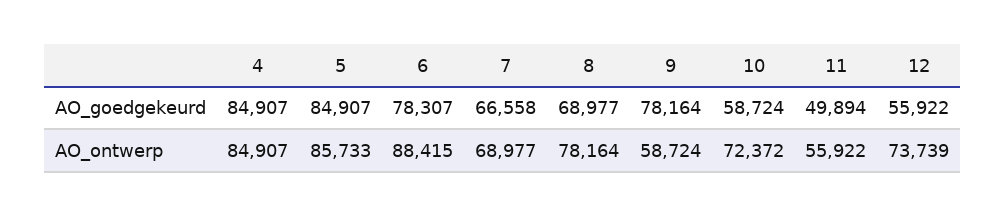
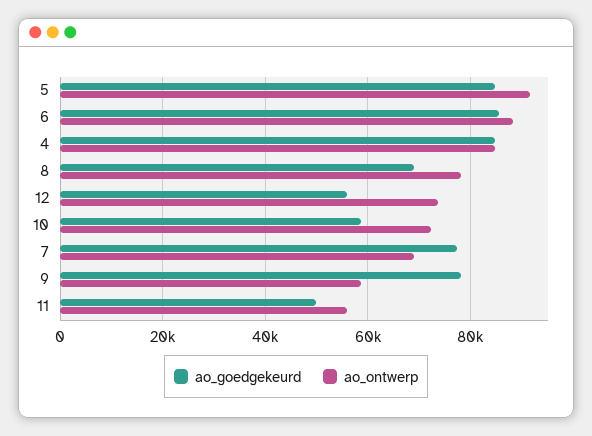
  {
    "AO_goedgekeurd": {
      "4": 84907,
      "5": 84907,
-     "6": 78307,
+     "6": 86000,
-     "7": 66558,
+     "7": 78000,
      "8": 68977,
      "9": 78164,
      "10": 58724,
      "11": 49894,
      "12": 55922
    },
    "AO_ontwerp": {
      "4": 84907,
-     "5": 85733,
+     "5": 92000,
      "6": 88415,
      "7": 68977,
      "8": 78164,
      "9": 58724,
      "10": 72372,
      "11": 55922,
      "12": 73739
    }
  }

